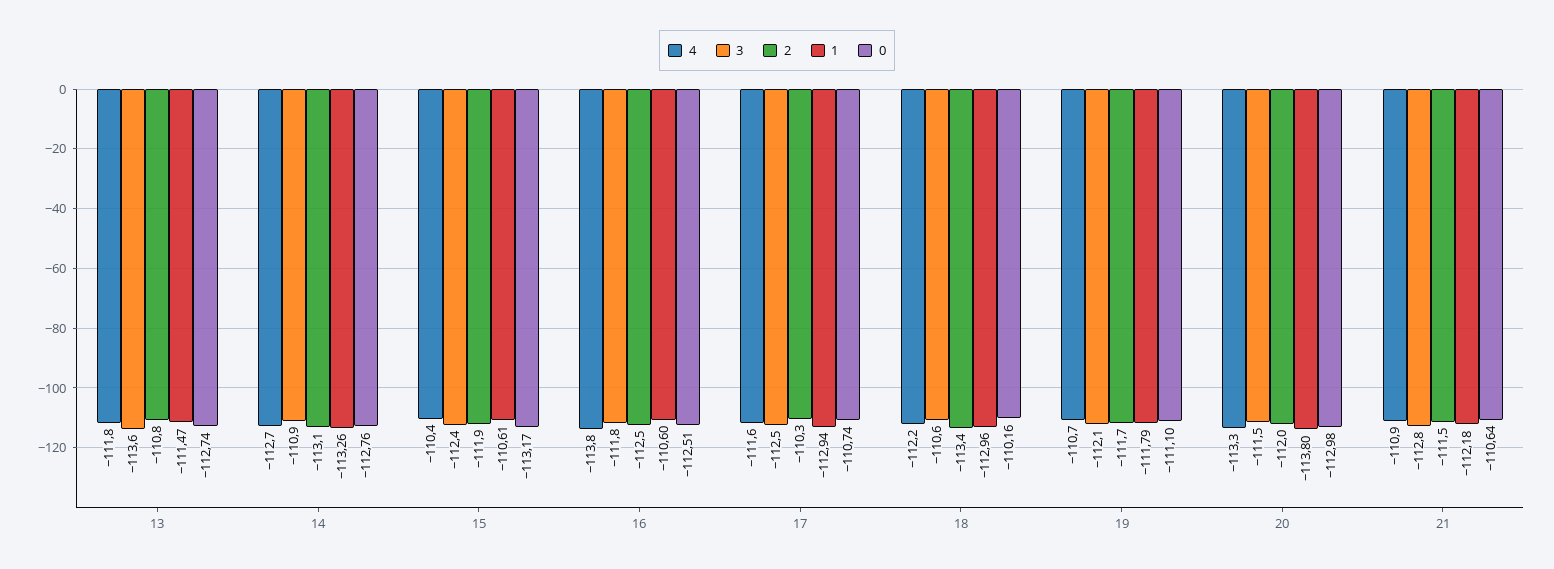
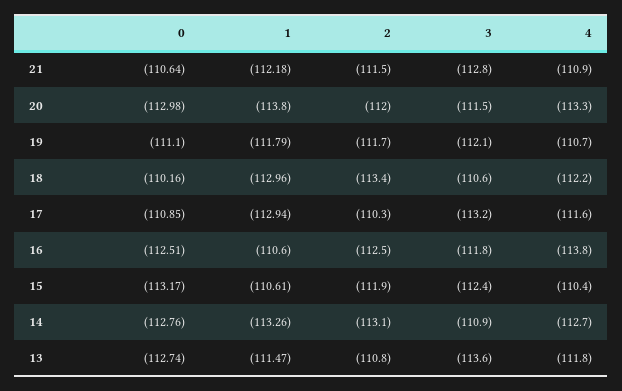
  {
    "4": {
      "13": -111.8,
      "14": -112.7,
      "15": -110.4,
      "16": -113.8,
      "17": -111.6,
      "18": -112.2,
      "19": -110.7,
      "20": -113.3,
      "21": -110.9
    },
    "3": {
      "13": -113.6,
      "14": -110.9,
      "15": -112.4,
      "16": -111.8,
-     "17": -112.5,
+     "17": -113.2,
      "18": -110.6,
      "19": -112.1,
      "20": -111.5,
      "21": -112.8
    },
    "2": {
      "13": -110.8,
      "14": -113.1,
      "15": -111.9,
      "16": -112.5,
      "17": -110.3,
      "18": -113.4,
      "19": -111.7,
      "20": -112,
      "21": -111.5
    },
    "1": {
      "13": -111.47,
      "14": -113.26,
      "15": -110.61,
      "16": -110.6,
      "17": -112.94,
      "18": -112.96,
      "19": -111.79,
      "20": -113.8,
      "21": -112.18
    },
    "0": {
      "13": -112.74,
      "14": -112.76,
      "15": -113.17,
      "16": -112.51,
-     "17": -110.74,
+     "17": -110.85,
      "18": -110.16,
      "19": -111.1,
      "20": -112.98,
      "21": -110.64
    }
  }

